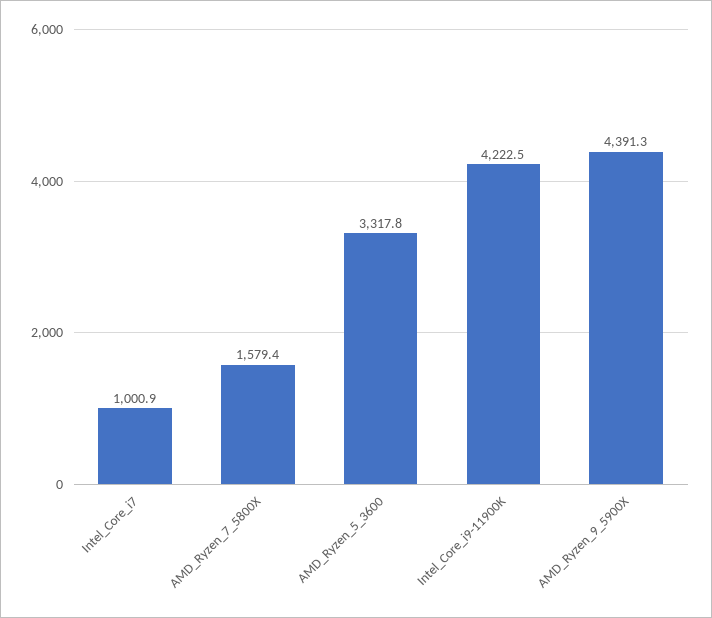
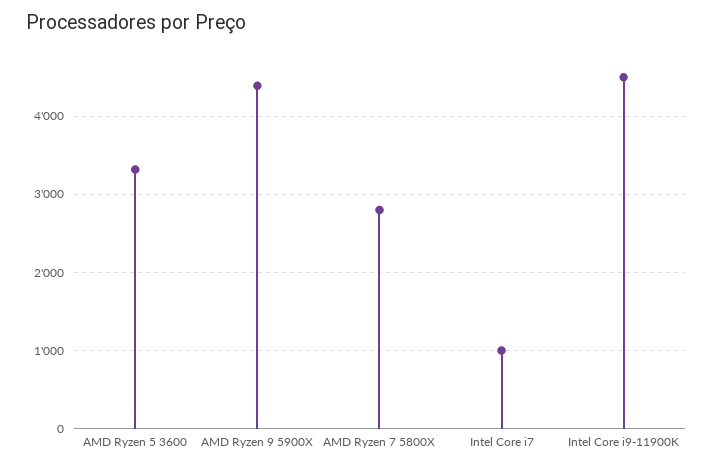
  {
    "Intel_Core_i7": 1000.9,
-   "AMD_Ryzen_7_5800X": 1579.4,
+   "AMD_Ryzen_7_5800X": 2800,
    "AMD_Ryzen_5_3600": 3317.8,
-   "Intel_Core_i9-11900K": 4222.5,
+   "Intel_Core_i9-11900K": 4500,
    "AMD_Ryzen_9_5900X": 4391.3
  }

